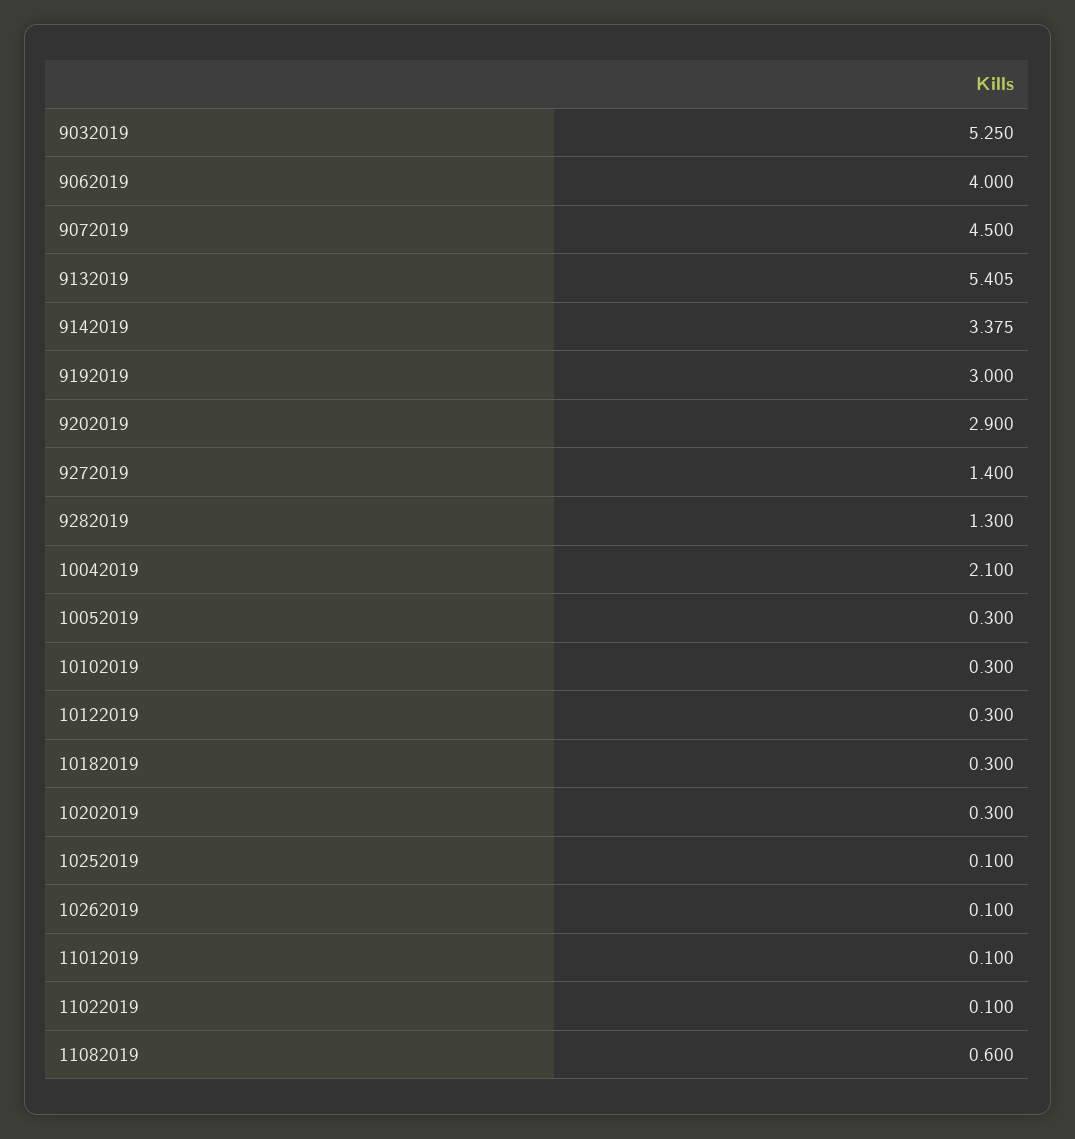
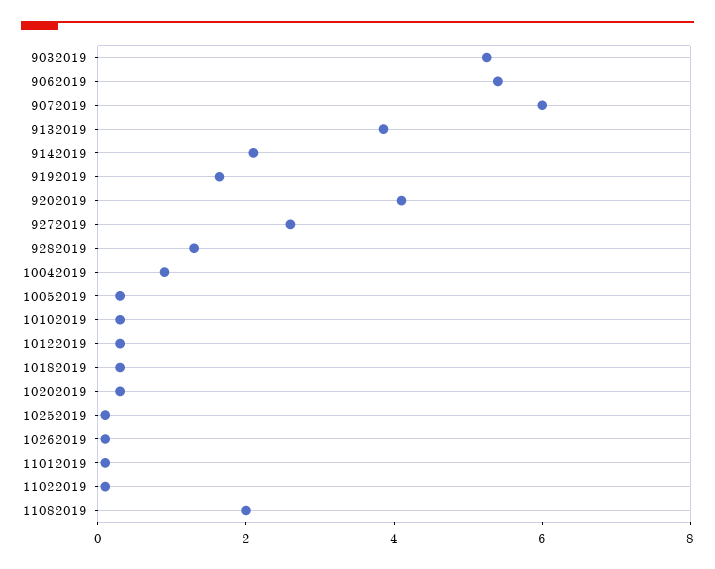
  {
    "9032019": 5.25,
-   "9062019": 4,
+   "9062019": 5.5,
-   "9072019": 4.5,
+   "9072019": 6,
-   "9132019": 5.405,
+   "9132019": 4,
-   "9142019": 3.375,
+   "9142019": 2,
-   "9192019": 3,
+   "9192019": 1.5,
-   "9202019": 2.9,
+   "9202019": 4,
-   "9272019": 1.4,
+   "9272019": 2.5,
    "9282019": 1.3,
-   "10042019": 2.1,
+   "10042019": 1,
    "10052019": 0.3,
    "10102019": 0.3,
    "10122019": 0.3,
    "10182019": 0.3,
    "10202019": 0.3,
    "10252019": 0.1,
    "10262019": 0.1,
    "11012019": 0.1,
    "11022019": 0.1,
-   "11082019": 0.6
+   "11082019": 2
  }

